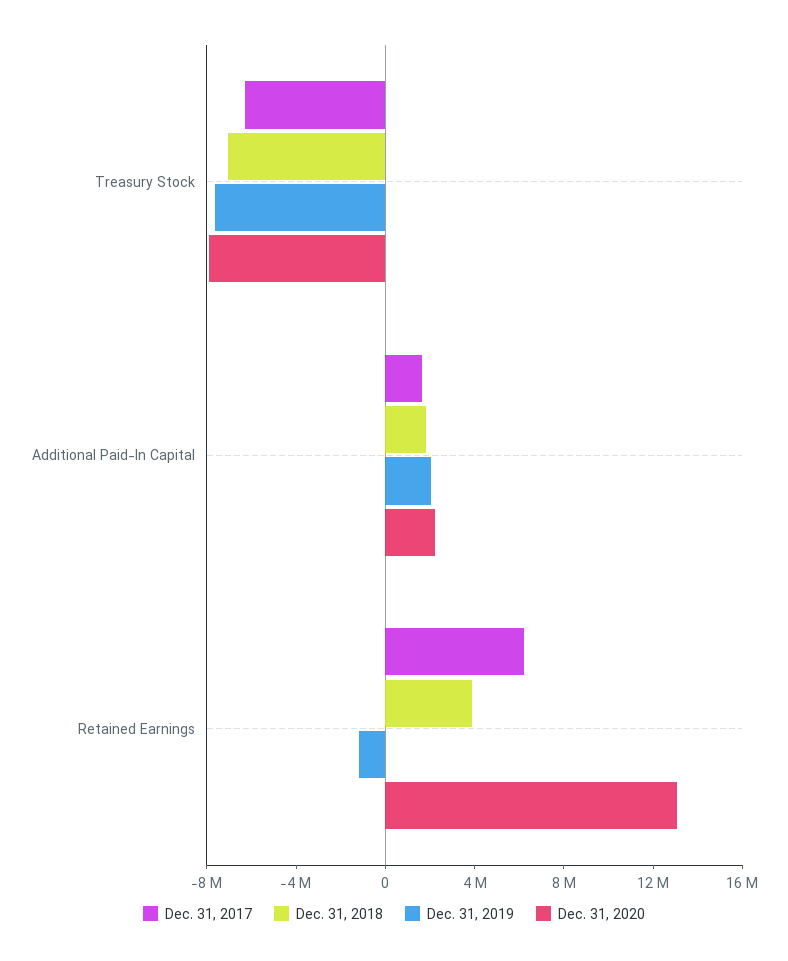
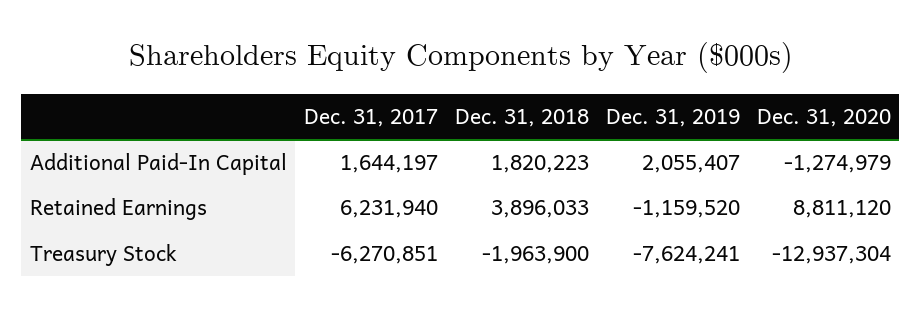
  {
    "Dec. 31, 2017": {
      "Treasury Stock": -6270851,
      "Additional Paid-In Capital": 1644197,
      "Retained Earnings": 6231940
    },
    "Dec. 31, 2018": {
-     "Treasury Stock": -7000000,
+     "Treasury Stock": -1963900,
      "Additional Paid-In Capital": 1820223,
      "Retained Earnings": 3896033
    },
    "Dec. 31, 2019": {
      "Treasury Stock": -7624241,
      "Additional Paid-In Capital": 2055407,
      "Retained Earnings": -1159520
    },
    "Dec. 31, 2020": {
-     "Treasury Stock": -8000000,
+     "Treasury Stock": -12937304,
-     "Additional Paid-In Capital": 2000000,
+     "Additional Paid-In Capital": -1274979,
-     "Retained Earnings": 13000000
+     "Retained Earnings": 8811120
    }
  }

